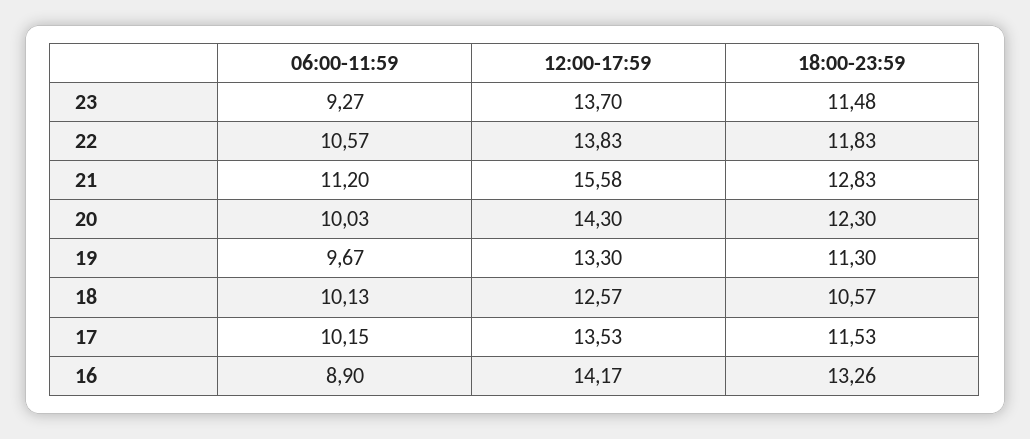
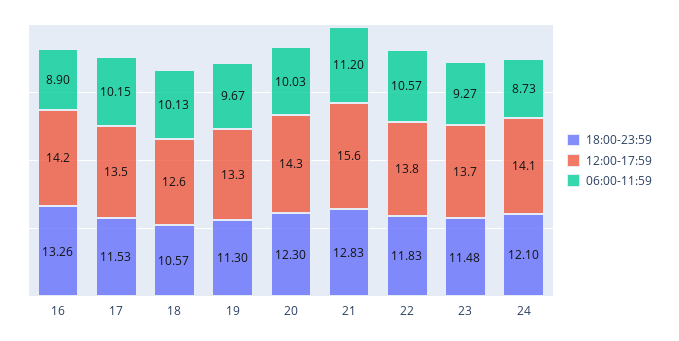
  {
    "06:00-11:59": {
      "23": 9.27,
      "22": 10.57,
      "21": 11.2,
      "20": 10.03,
      "19": 9.67,
      "18": 10.13,
      "17": 10.15,
-     "16": 8.9
+     "16": 8.9,
+     "24": 8.73
    },
    "12:00-17:59": {
      "23": 13.7,
      "22": 13.83,
      "21": 15.58,
      "20": 14.3,
      "19": 13.3,
      "18": 12.57,
      "17": 13.53,
-     "16": 14.17
+     "16": 14.17,
+     "24": 14.1
    },
    "18:00-23:59": {
      "23": 11.48,
      "22": 11.83,
      "21": 12.83,
      "20": 12.3,
      "19": 11.3,
      "18": 10.57,
      "17": 11.53,
-     "16": 13.26
+     "16": 13.26,
+     "24": 12.1
    }
  }

